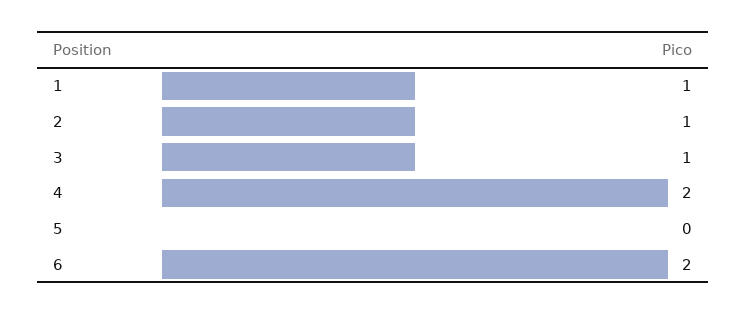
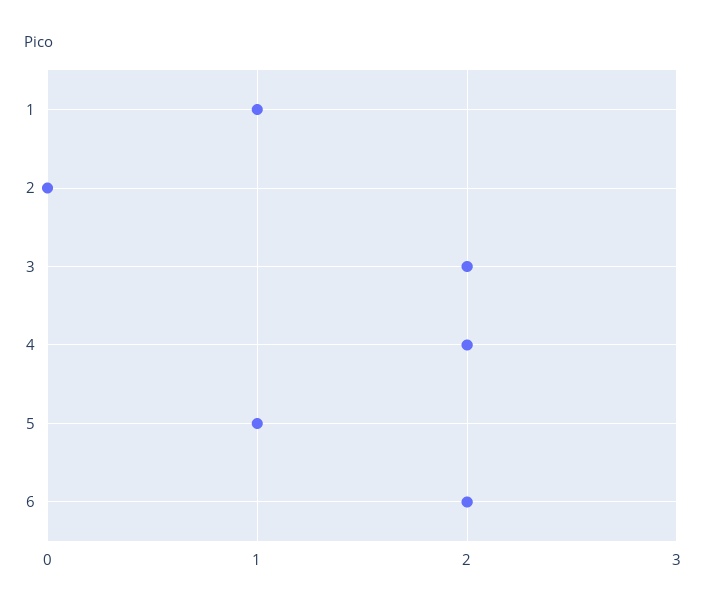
  {
    "1": 1,
-   "2": 1,
+   "2": 0,
-   "3": 1,
+   "3": 2,
    "4": 2,
-   "5": 0,
+   "5": 1,
    "6": 2
  }

